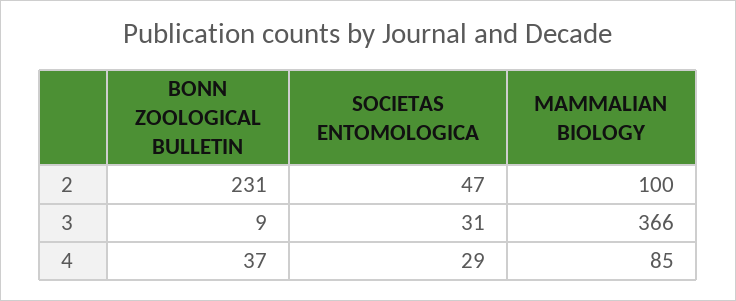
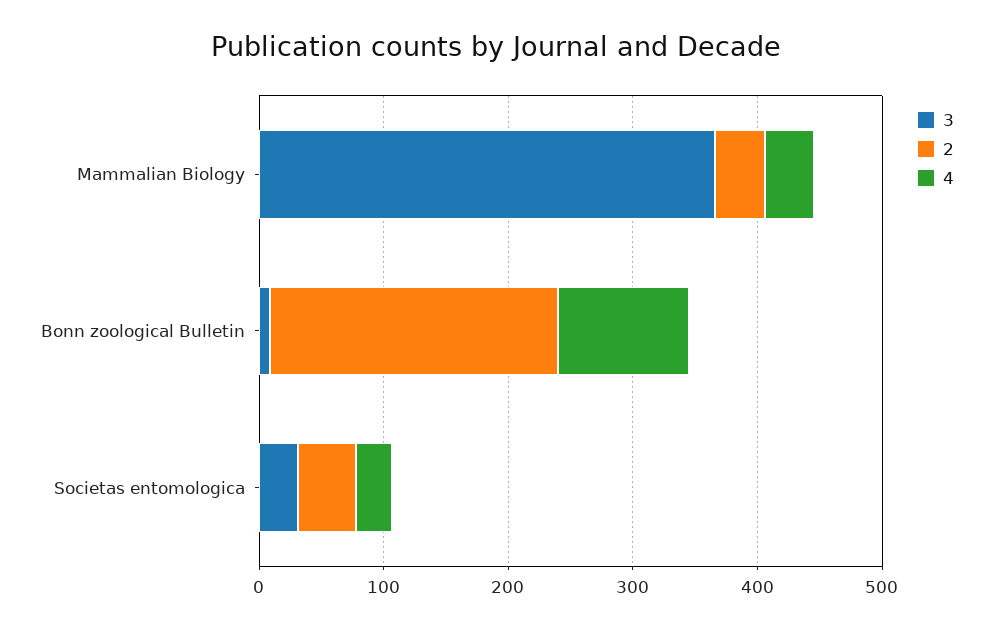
  {
    "2": {
      "BONN ZOOLOGICAL BULLETIN": 231,
      "SOCIETAS ENTOMOLOGICA": 47,
-     "MAMMALIAN BIOLOGY": 100
+     "MAMMALIAN BIOLOGY": 40
    },
    "3": {
      "BONN ZOOLOGICAL BULLETIN": 9,
      "SOCIETAS ENTOMOLOGICA": 31,
      "MAMMALIAN BIOLOGY": 366
    },
    "4": {
-     "BONN ZOOLOGICAL BULLETIN": 37,
+     "BONN ZOOLOGICAL BULLETIN": 100,
      "SOCIETAS ENTOMOLOGICA": 29,
-     "MAMMALIAN BIOLOGY": 85
+     "MAMMALIAN BIOLOGY": 40
    }
  }

